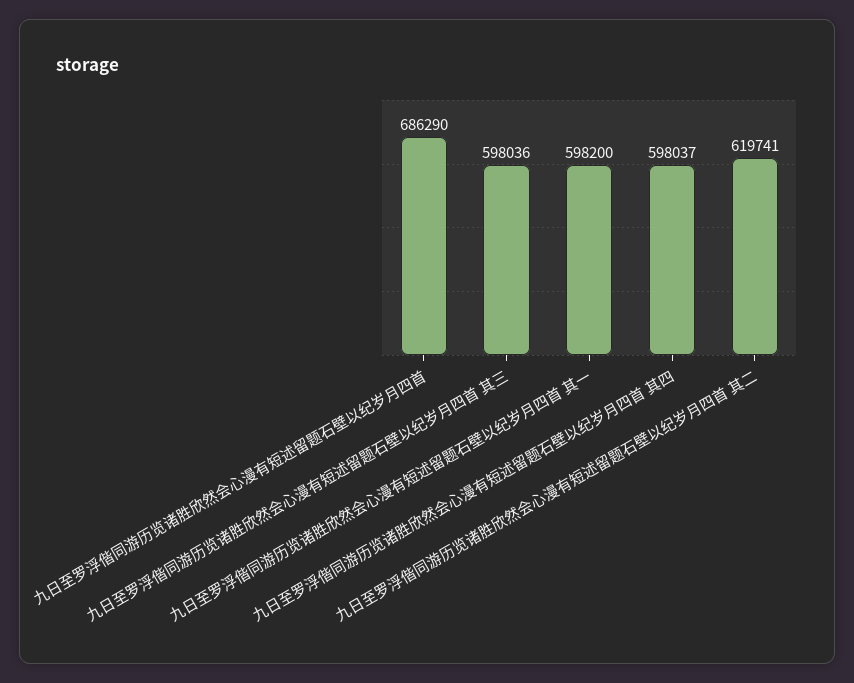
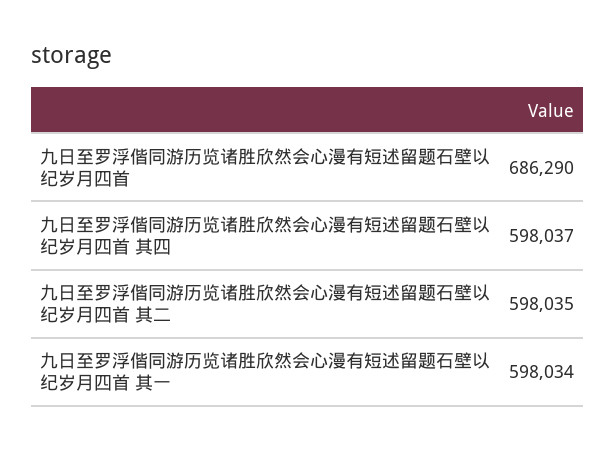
  {
    "九日至罗浮偕同游历览诸胜欣然会心漫有短述留题石壁以纪岁月四首": 686290,
-   "九日至罗浮偕同游历览诸胜欣然会心漫有短述留题石壁以纪岁月四首 其三": 598036,
-   "九日至罗浮偕同游历览诸胜欣然会心漫有短述留题石壁以纪岁月四首 其一": 598200,
+   "九日至罗浮偕同游历览诸胜欣然会心漫有短述留题石壁以纪岁月四首 其一": 598034,
    "九日至罗浮偕同游历览诸胜欣然会心漫有短述留题石壁以纪岁月四首 其四": 598037,
-   "九日至罗浮偕同游历览诸胜欣然会心漫有短述留题石壁以纪岁月四首 其二": 619741
+   "九日至罗浮偕同游历览诸胜欣然会心漫有短述留题石壁以纪岁月四首 其二": 598035
  }

